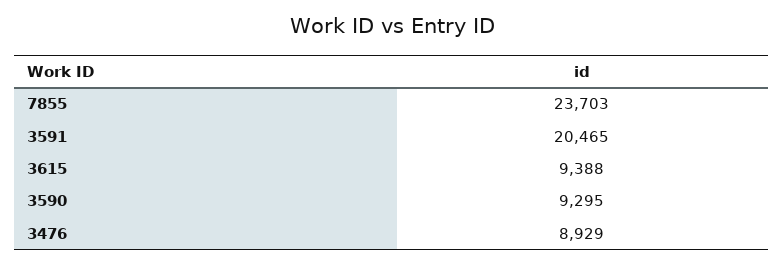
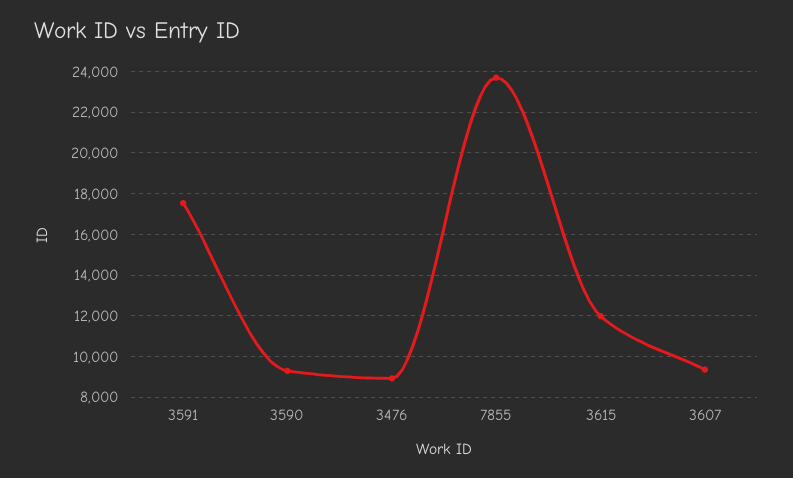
  {
    "7855": 23703,
-   "3591": 20465,
+   "3591": 17500,
-   "3615": 9388,
+   "3615": 12000,
    "3590": 9295,
-   "3476": 8929
+   "3476": 8929,
+   "3607": 9500
  }

